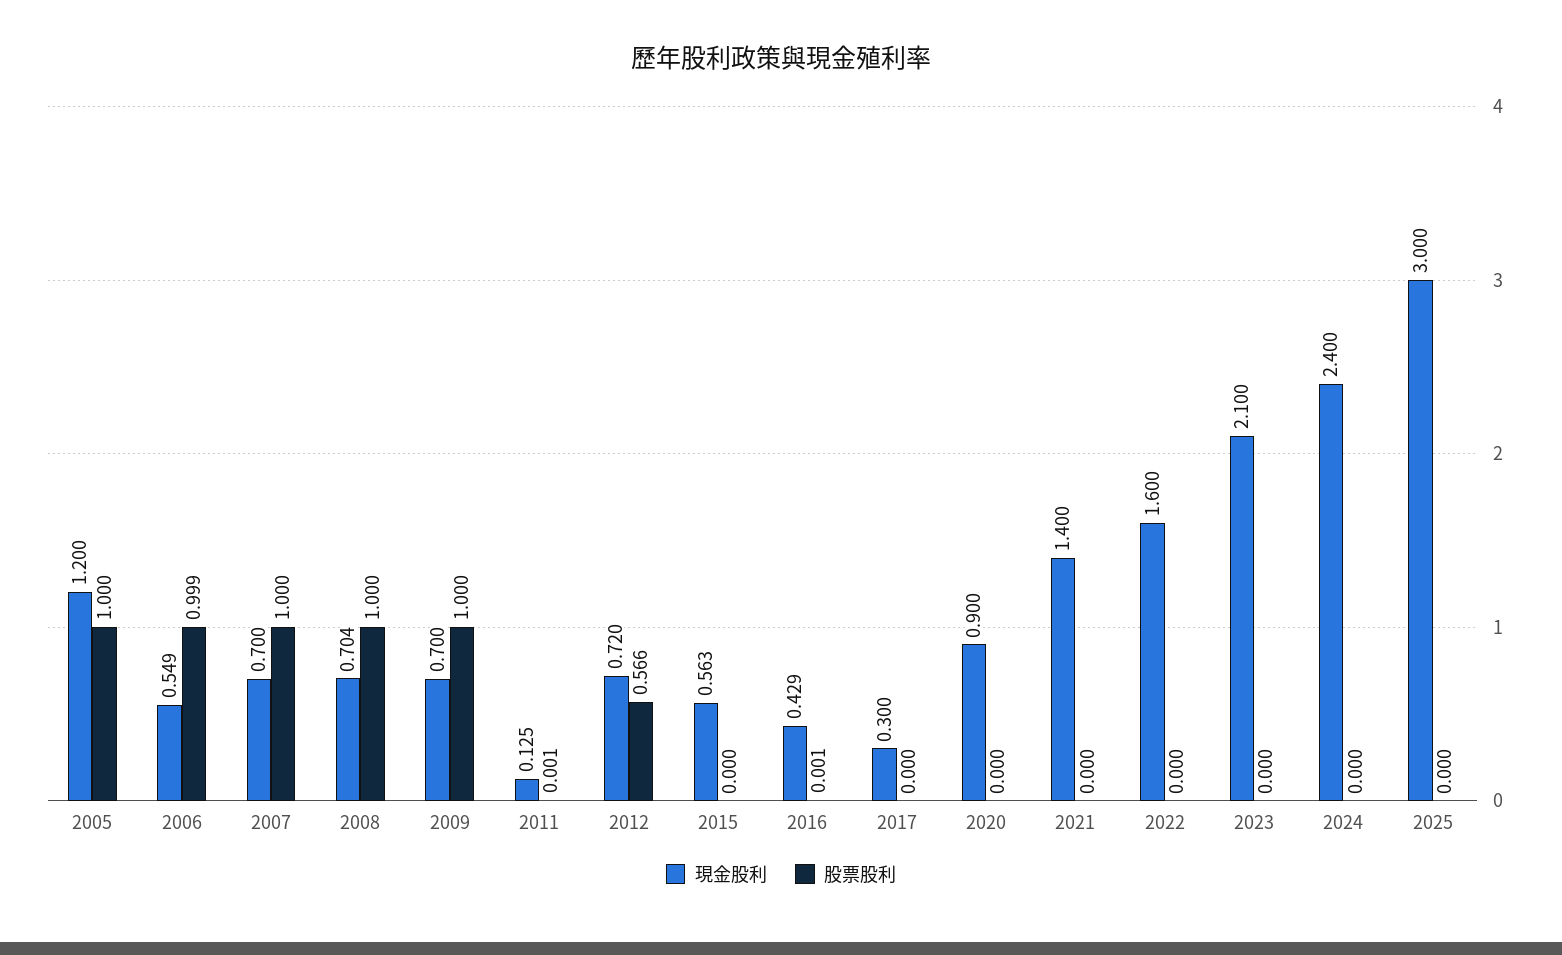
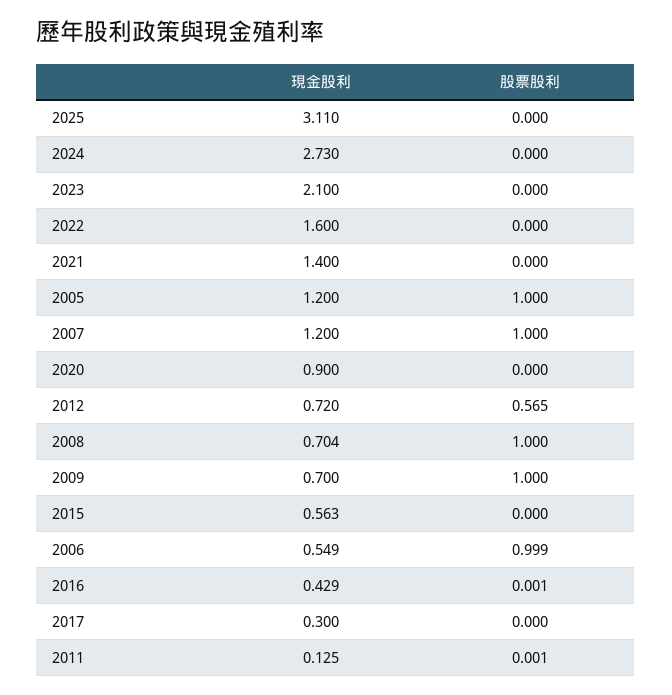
  {
    "現金股利": {
      "2005": 1.2,
      "2006": 0.549,
-     "2007": 0.7,
+     "2007": 1.2,
      "2008": 0.704,
      "2009": 0.7,
      "2011": 0.125,
      "2012": 0.72,
      "2015": 0.563,
      "2016": 0.429,
      "2017": 0.3,
      "2020": 0.9,
      "2021": 1.4,
      "2022": 1.6,
      "2023": 2.1,
-     "2024": 2.4,
+     "2024": 2.73,
-     "2025": 3
+     "2025": 3.11
    },
    "股票股利": {
      "2005": 1,
      "2006": 0.999,
      "2007": 1,
      "2008": 1,
      "2009": 1,
      "2011": 0.001,
-     "2012": 0.566,
+     "2012": 0.565,
      "2015": 0,
      "2016": 0.001,
      "2017": 0,
      "2020": 0,
      "2021": 0,
      "2022": 0,
      "2023": 0,
      "2024": 0,
      "2025": 0
    }
  }

